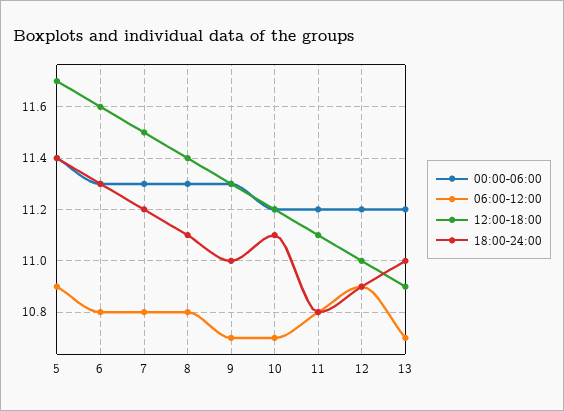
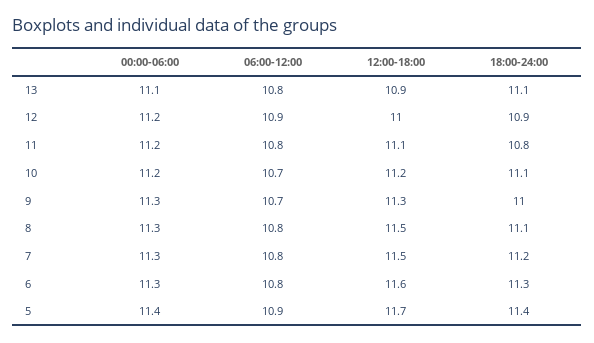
  {
    "00:00-06:00": {
      "5": 11.4,
      "6": 11.3,
      "7": 11.3,
      "8": 11.3,
      "9": 11.3,
      "10": 11.2,
      "11": 11.2,
      "12": 11.2,
-     "13": 11.2
+     "13": 11.1
    },
    "06:00-12:00": {
      "5": 10.9,
      "6": 10.8,
      "7": 10.8,
      "8": 10.8,
      "9": 10.7,
      "10": 10.7,
      "11": 10.8,
      "12": 10.9,
-     "13": 10.7
+     "13": 10.8
    },
    "12:00-18:00": {
      "5": 11.7,
      "6": 11.6,
      "7": 11.5,
-     "8": 11.4,
+     "8": 11.5,
      "9": 11.3,
      "10": 11.2,
      "11": 11.1,
      "12": 11,
      "13": 10.9
    },
    "18:00-24:00": {
      "5": 11.4,
      "6": 11.3,
      "7": 11.2,
      "8": 11.1,
      "9": 11,
      "10": 11.1,
      "11": 10.8,
      "12": 10.9,
-     "13": 11
+     "13": 11.1
    }
  }

